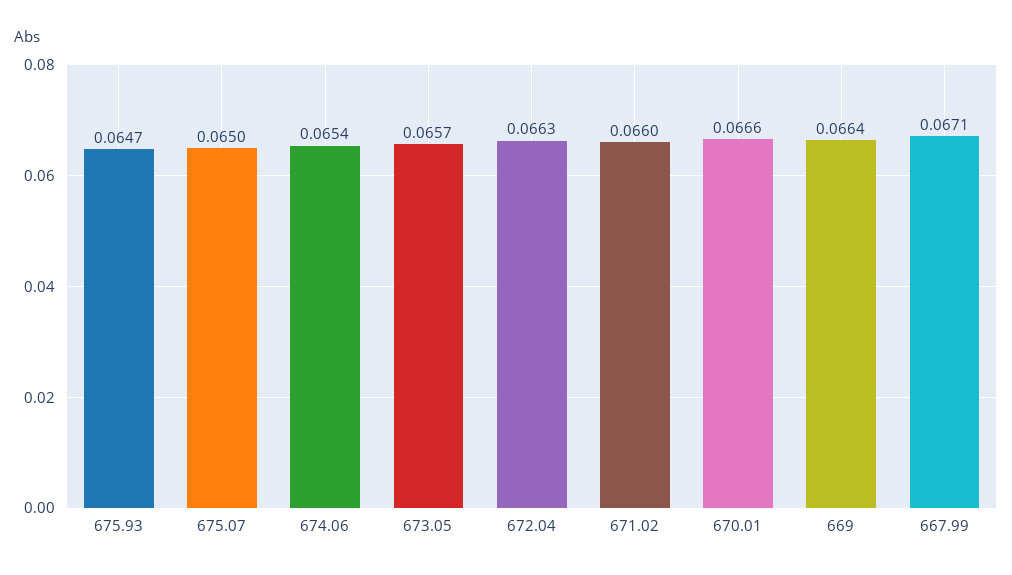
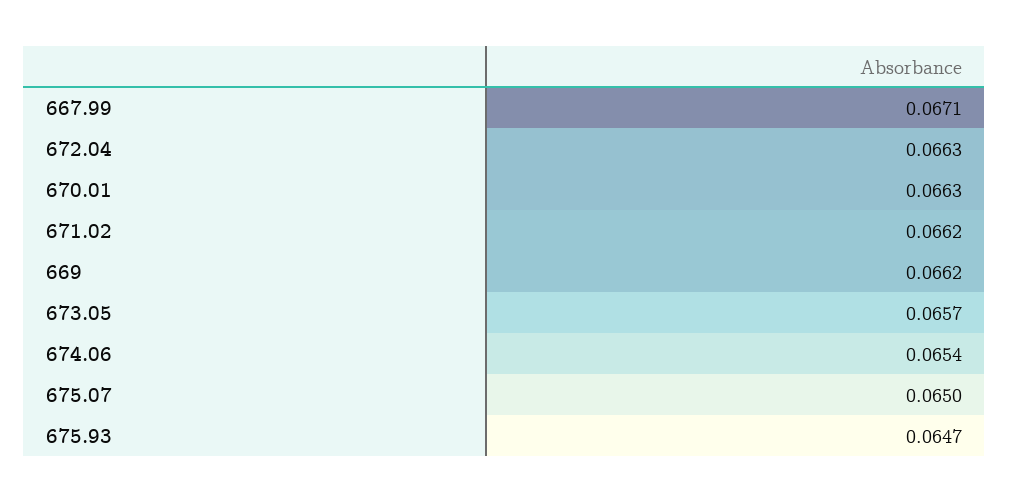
  {
    "675.93": 0.0647,
    "675.07": 0.065,
    "674.06": 0.0654,
    "673.05": 0.0657,
    "672.04": 0.0663,
-   "671.02": 0.066,
+   "671.02": 0.0662,
-   "670.01": 0.0666,
+   "670.01": 0.0663,
-   "669": 0.0664,
+   "669": 0.0662,
    "667.99": 0.0671
  }

